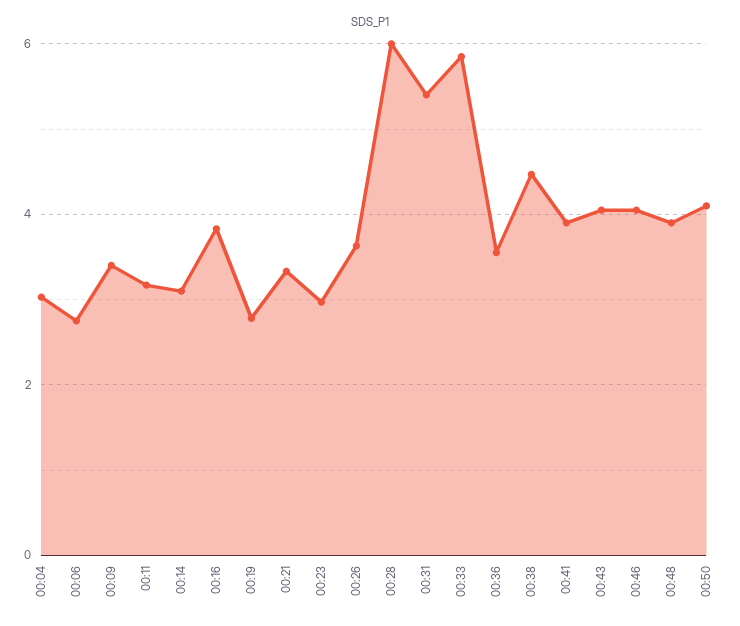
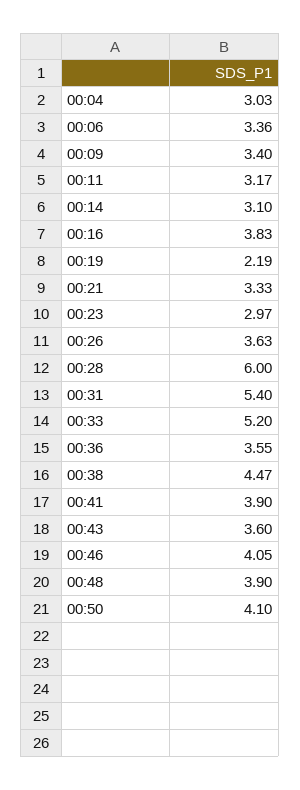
  {
    "00:04": 3.03,
-   "00:06": 2.8,
+   "00:06": 3.36,
    "00:09": 3.4,
    "00:11": 3.17,
    "00:14": 3.1,
    "00:16": 3.83,
-   "00:19": 2.8,
+   "00:19": 2.19,
    "00:21": 3.33,
    "00:23": 2.97,
    "00:26": 3.63,
    "00:28": 6,
    "00:31": 5.4,
-   "00:33": 5.8,
+   "00:33": 5.2,
    "00:36": 3.55,
    "00:38": 4.47,
    "00:41": 3.9,
-   "00:43": 4,
+   "00:43": 3.6,
    "00:46": 4.05,
    "00:48": 3.9,
    "00:50": 4.1
  }

